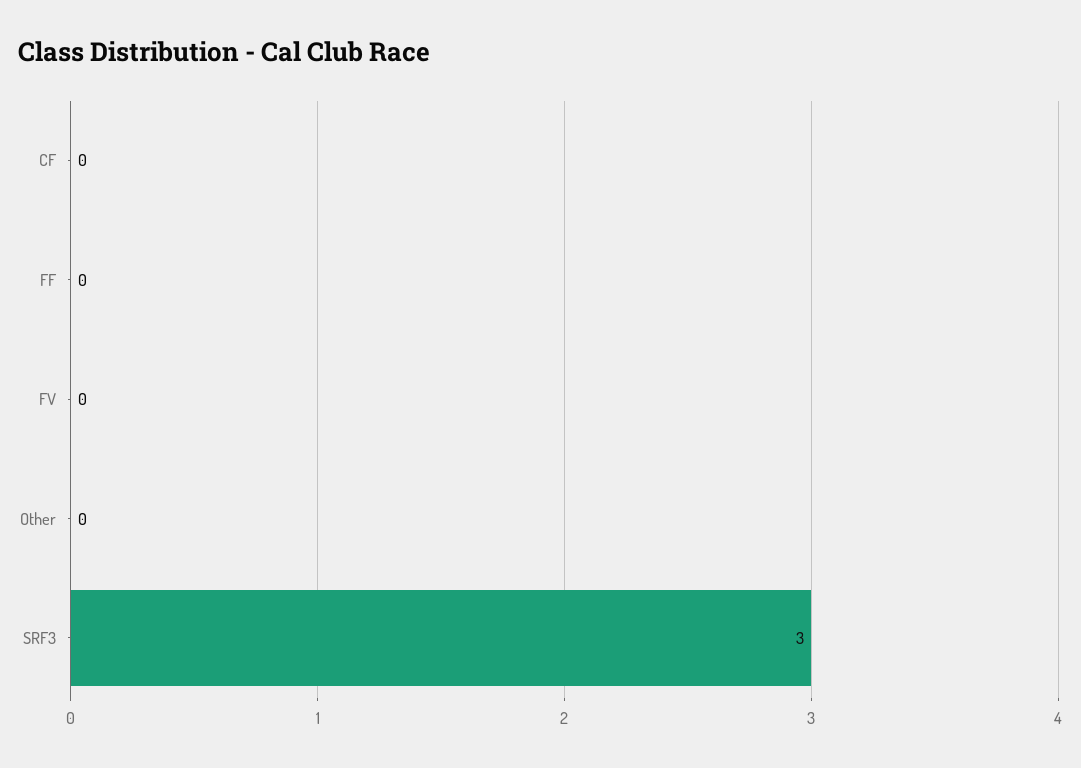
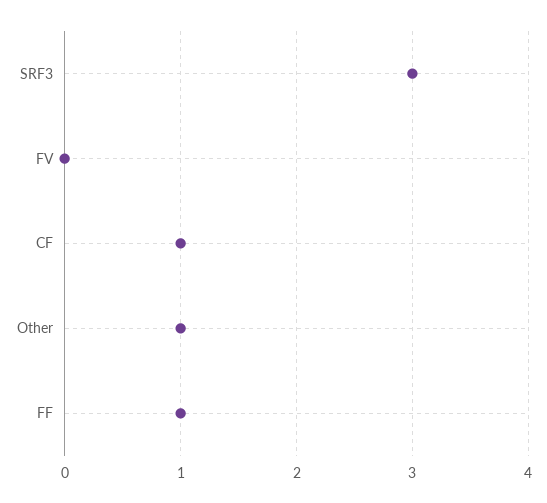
  {
-   "CF": 0,
+   "CF": 1,
-   "FF": 0,
+   "FF": 1,
    "FV": 0,
-   "Other": 0,
+   "Other": 1,
    "SRF3": 3
  }

